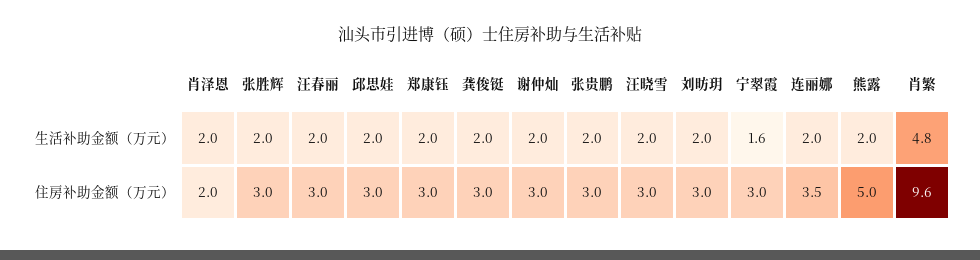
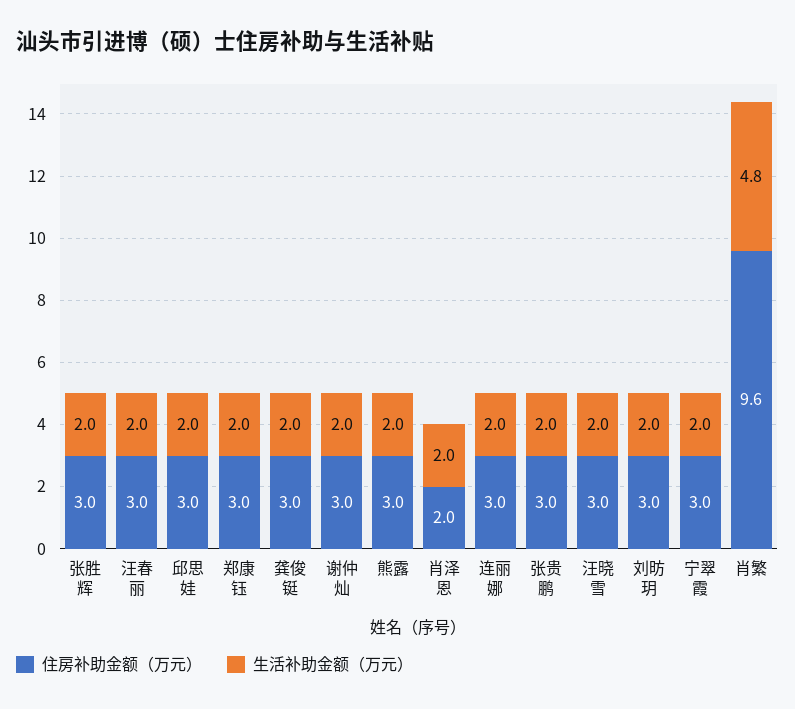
  {
    "生活补助金额（万元）": {
      "肖泽恩": 2,
      "张胜辉": 2,
      "汪春丽": 2,
      "邱思娃": 2,
      "郑康钰": 2,
      "龚俊铤": 2,
      "谢仲灿": 2,
      "张贵鹏": 2,
      "汪晓雪": 2,
      "刘昉玥": 2,
-     "宁翠霞": 1.6,
+     "宁翠霞": 2,
      "连丽娜": 2,
      "熊露": 2,
      "肖繁": 4.8
    },
    "住房补助金额（万元）": {
      "肖泽恩": 2,
      "张胜辉": 3,
      "汪春丽": 3,
      "邱思娃": 3,
      "郑康钰": 3,
      "龚俊铤": 3,
      "谢仲灿": 3,
      "张贵鹏": 3,
      "汪晓雪": 3,
      "刘昉玥": 3,
      "宁翠霞": 3,
-     "连丽娜": 3.5,
+     "连丽娜": 3,
-     "熊露": 5,
+     "熊露": 3,
      "肖繁": 9.6
    }
  }

